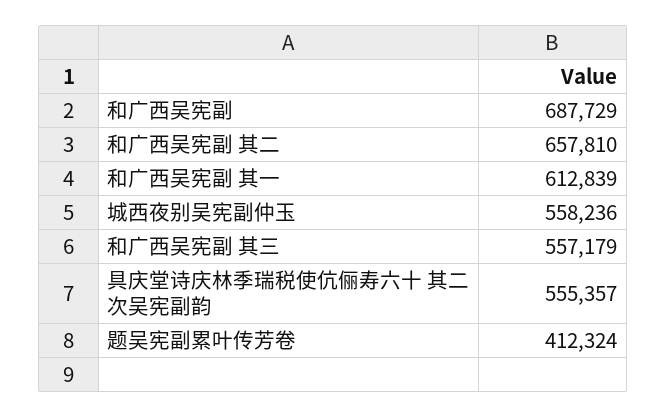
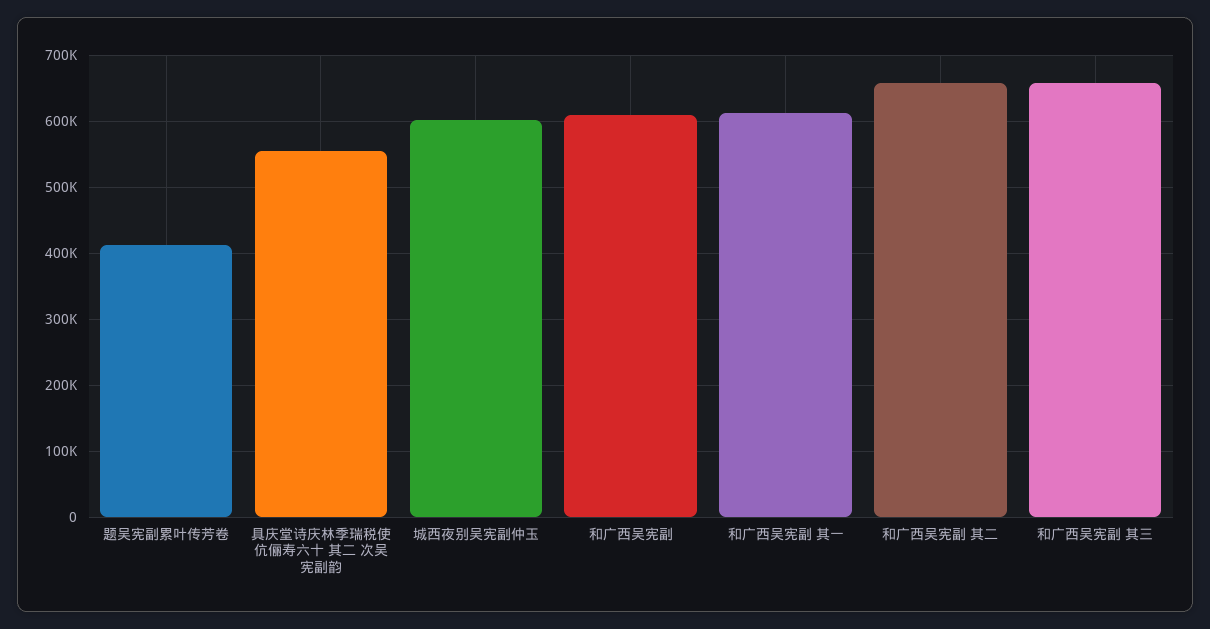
  {
-   "和广西吴宪副": 687729,
+   "和广西吴宪副": 610000,
    "和广西吴宪副 其二": 657810,
    "和广西吴宪副 其一": 612839,
-   "城西夜别吴宪副仲玉": 558236,
+   "城西夜别吴宪副仲玉": 600000,
-   "和广西吴宪副 其三": 557179,
+   "和广西吴宪副 其三": 660000,
    "具庆堂诗庆林季瑞税使伉俪寿六十 其二 次吴宪副韵": 555357,
    "题吴宪副累叶传芳卷": 412324
  }

